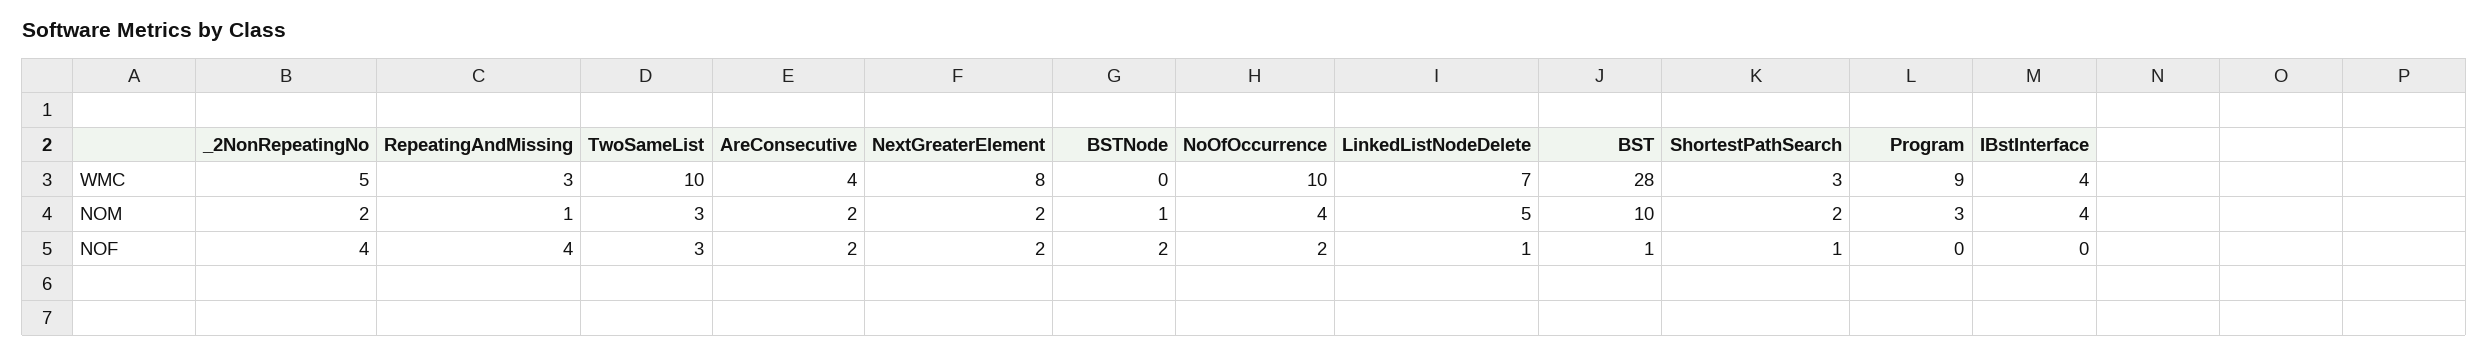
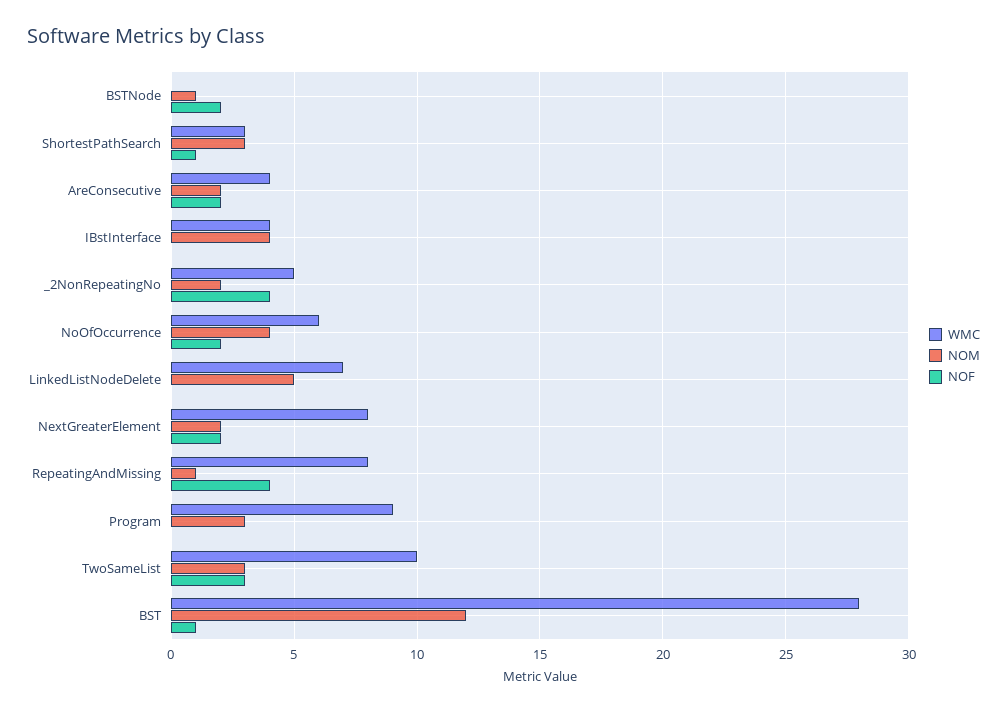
  {
    "WMC": {
      "_2NonRepeatingNo": 5,
-     "RepeatingAndMissing": 3,
+     "RepeatingAndMissing": 8,
      "TwoSameList": 10,
      "AreConsecutive": 4,
      "NextGreaterElement": 8,
      "BSTNode": 0,
-     "NoOfOccurrence": 10,
+     "NoOfOccurrence": 6,
      "LinkedListNodeDelete": 7,
      "BST": 28,
      "ShortestPathSearch": 3,
      "Program": 9,
      "IBstInterface": 4
    },
    "NOM": {
      "_2NonRepeatingNo": 2,
      "RepeatingAndMissing": 1,
      "TwoSameList": 3,
      "AreConsecutive": 2,
      "NextGreaterElement": 2,
      "BSTNode": 1,
      "NoOfOccurrence": 4,
      "LinkedListNodeDelete": 5,
-     "BST": 10,
+     "BST": 12,
-     "ShortestPathSearch": 2,
+     "ShortestPathSearch": 3,
      "Program": 3,
      "IBstInterface": 4
    },
    "NOF": {
      "_2NonRepeatingNo": 4,
      "RepeatingAndMissing": 4,
      "TwoSameList": 3,
      "AreConsecutive": 2,
      "NextGreaterElement": 2,
      "BSTNode": 2,
      "NoOfOccurrence": 2,
-     "LinkedListNodeDelete": 1,
+     "LinkedListNodeDelete": 0,
      "BST": 1,
      "ShortestPathSearch": 1,
      "Program": 0,
      "IBstInterface": 0
    }
  }

